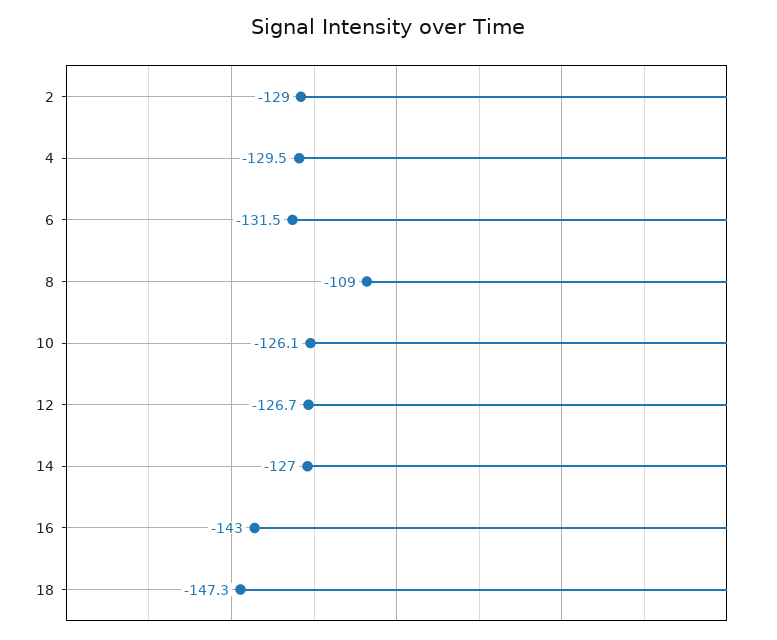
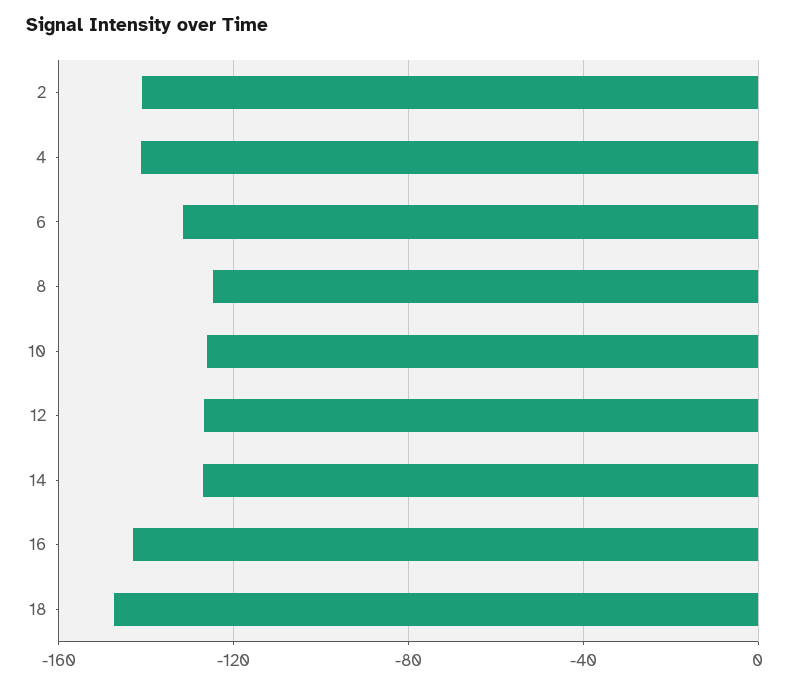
  {
-   "2": -129,
+   "2": -140,
-   "4": -129.5,
+   "4": -140,
    "6": -131.5,
-   "8": -109,
+   "8": -125,
    "10": -126.1,
    "12": -126.7,
    "14": -127,
    "16": -143,
    "18": -147.3
  }

